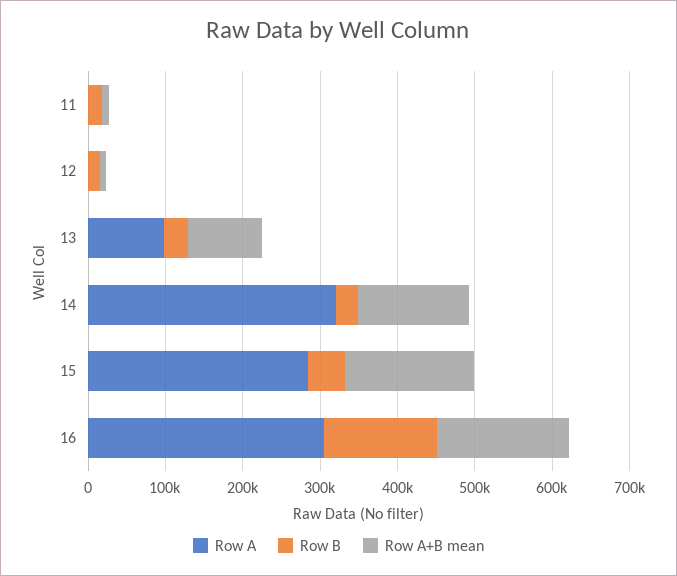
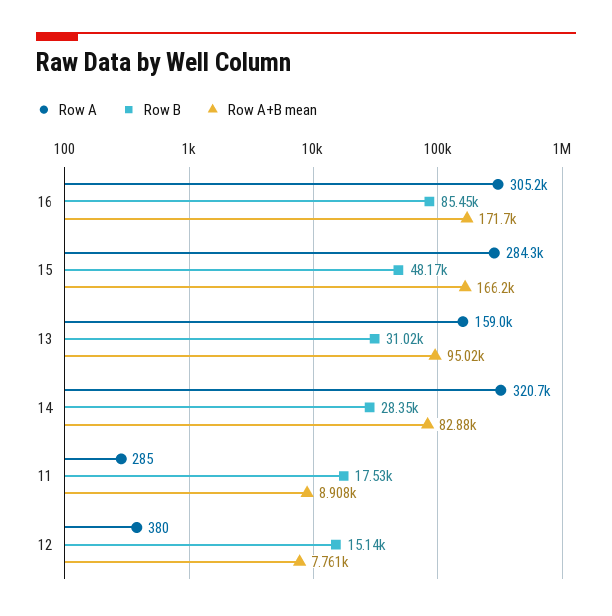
  {
    "Row A": {
      "11": 285,
      "12": 380,
-     "13": 100000,
+     "13": 159000,
      "14": 320700,
      "15": 284300,
      "16": 305200
    },
    "Row B": {
      "11": 17530,
      "12": 15140,
      "13": 31020,
      "14": 28350,
      "15": 48170,
-     "16": 140000
+     "16": 85450
    },
    "Row A+B mean": {
      "11": 8908,
      "12": 7761,
      "13": 95020,
-     "14": 140000,
+     "14": 82880,
      "15": 166200,
      "16": 171700
    }
  }

